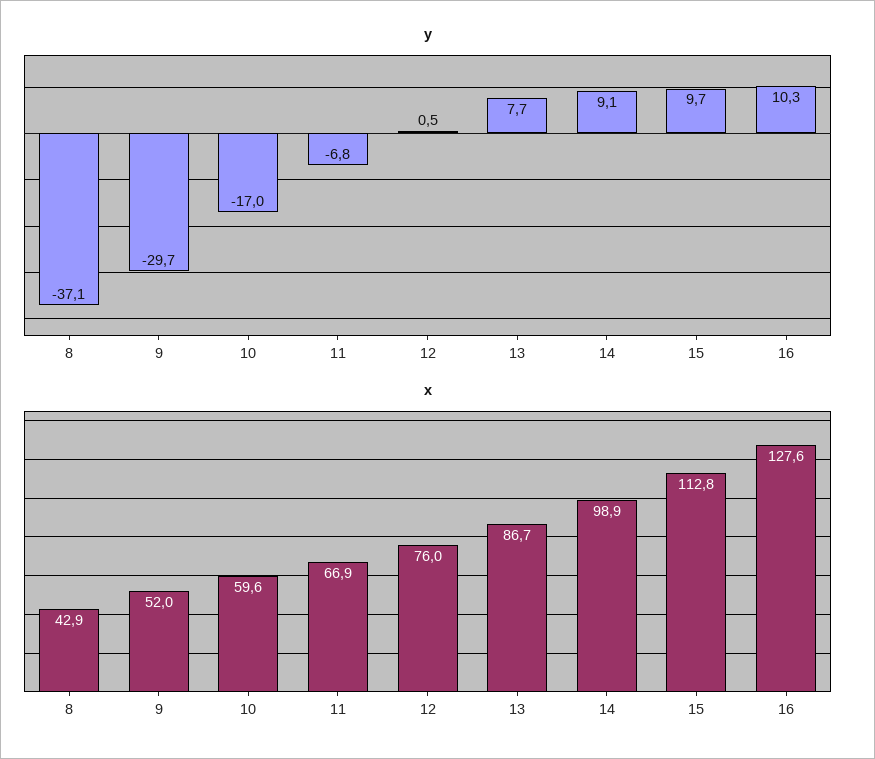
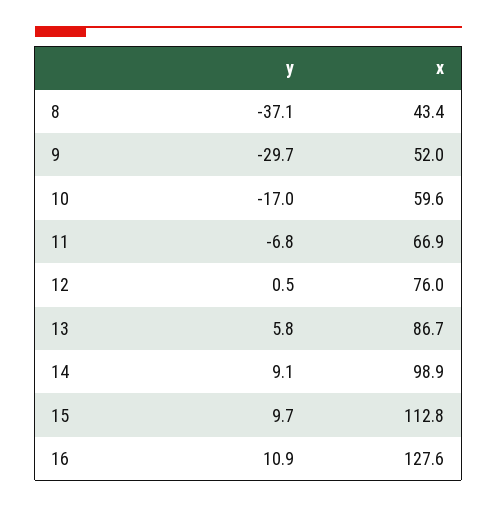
  {
    "y": {
      "8": -37.1,
      "9": -29.7,
      "10": -17,
      "11": -6.8,
      "12": 0.5,
-     "13": 7.7,
+     "13": 5.8,
      "14": 9.1,
      "15": 9.7,
-     "16": 10.3
+     "16": 10.9
    },
    "x": {
-     "8": 42.9,
+     "8": 43.4,
      "9": 52,
      "10": 59.6,
      "11": 66.9,
      "12": 76,
      "13": 86.7,
      "14": 98.9,
      "15": 112.8,
      "16": 127.6
    }
  }

